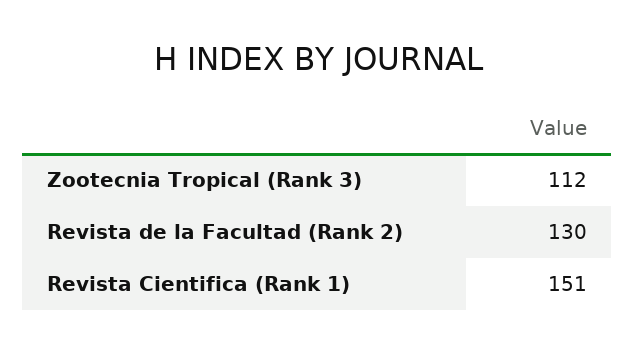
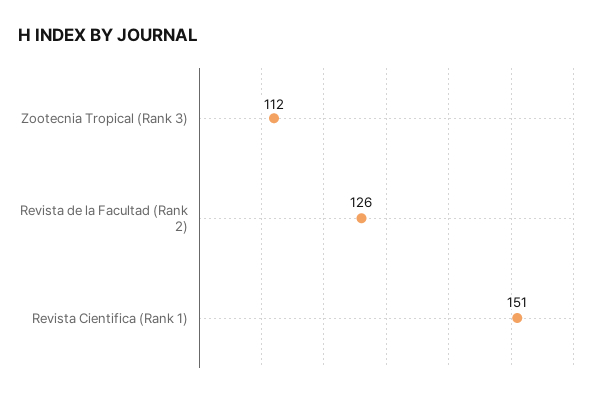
  {
    "Zootecnia Tropical (Rank 3)": 112,
-   "Revista de la Facultad (Rank 2)": 130,
+   "Revista de la Facultad (Rank 2)": 126,
    "Revista Cientifica (Rank 1)": 151
  }

